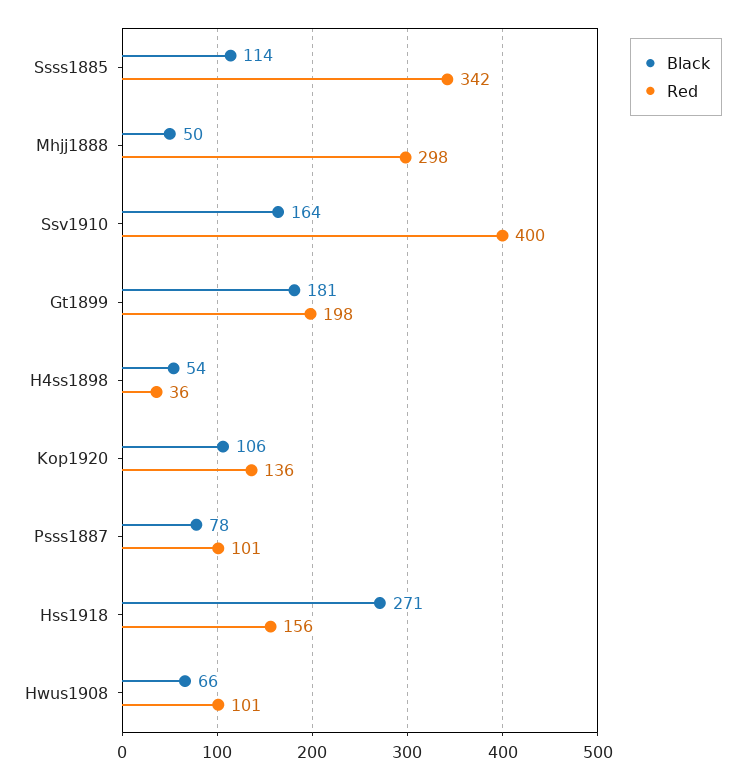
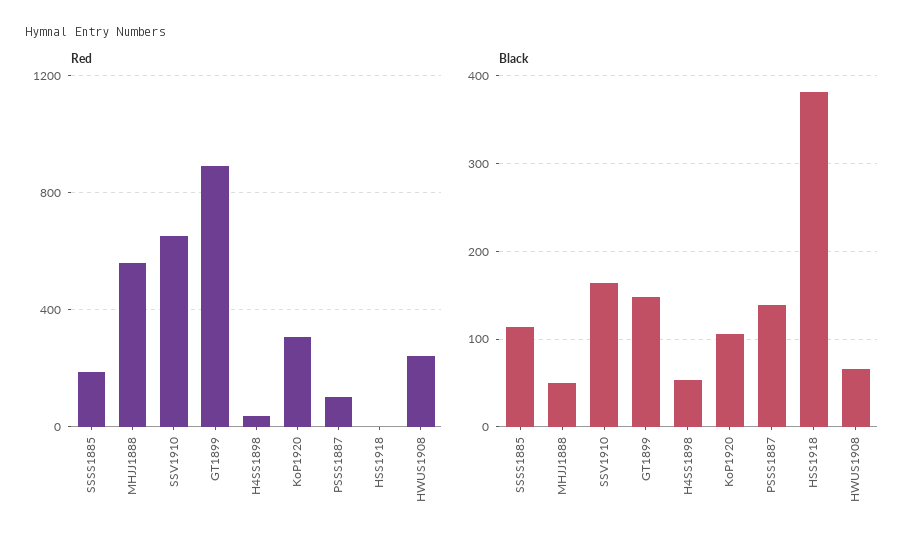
  {
    "Black": {
      "Ssss1885": 114,
      "Mhjj1888": 50,
      "Ssv1910": 164,
-     "Gt1899": 181,
+     "Gt1899": 150,
      "H4ss1898": 54,
      "Kop1920": 106,
-     "Psss1887": 78,
+     "Psss1887": 140,
-     "Hss1918": 271,
+     "Hss1918": 380,
      "Hwus1908": 66
    },
    "Red": {
-     "Ssss1885": 342,
+     "Ssss1885": 200,
-     "Mhjj1888": 298,
+     "Mhjj1888": 550,
-     "Ssv1910": 400,
+     "Ssv1910": 650,
-     "Gt1899": 198,
+     "Gt1899": 900,
      "H4ss1898": 36,
-     "Kop1920": 136,
+     "Kop1920": 300,
      "Psss1887": 101,
-     "Hss1918": 156,
+     "Hss1918": 0,
-     "Hwus1908": 101
+     "Hwus1908": 250
    }
  }

